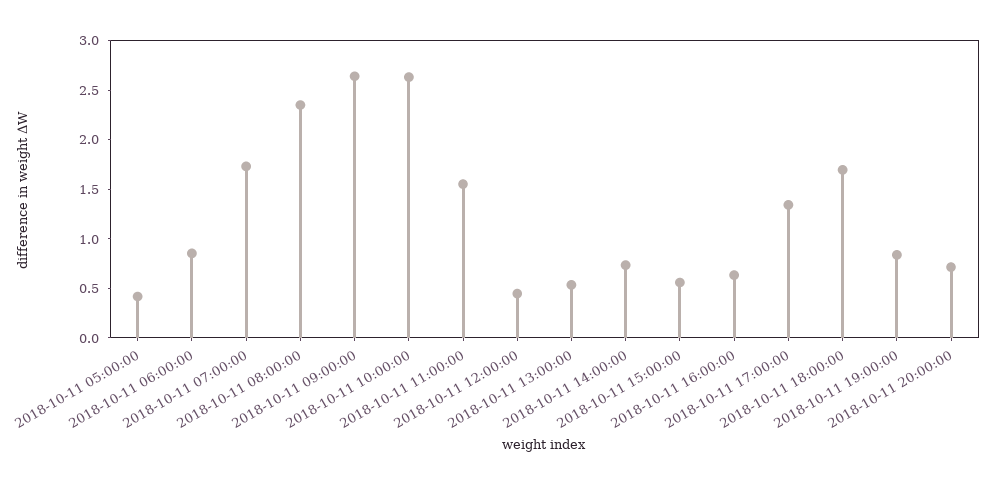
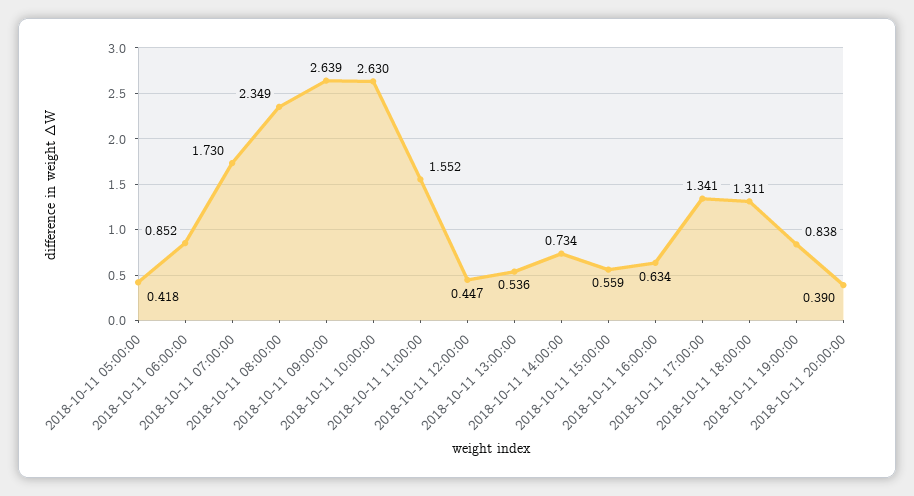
  {
    "2018-10-11 05:00:00": 0.418,
    "2018-10-11 06:00:00": 0.852,
    "2018-10-11 07:00:00": 1.73,
    "2018-10-11 08:00:00": 2.349,
    "2018-10-11 09:00:00": 2.639,
    "2018-10-11 10:00:00": 2.63,
    "2018-10-11 11:00:00": 1.552,
    "2018-10-11 12:00:00": 0.447,
    "2018-10-11 13:00:00": 0.536,
    "2018-10-11 14:00:00": 0.734,
    "2018-10-11 15:00:00": 0.559,
    "2018-10-11 16:00:00": 0.634,
    "2018-10-11 17:00:00": 1.341,
-   "2018-10-11 18:00:00": 1.7,
+   "2018-10-11 18:00:00": 1.311,
    "2018-10-11 19:00:00": 0.838,
-   "2018-10-11 20:00:00": 0.7
+   "2018-10-11 20:00:00": 0.39
  }

